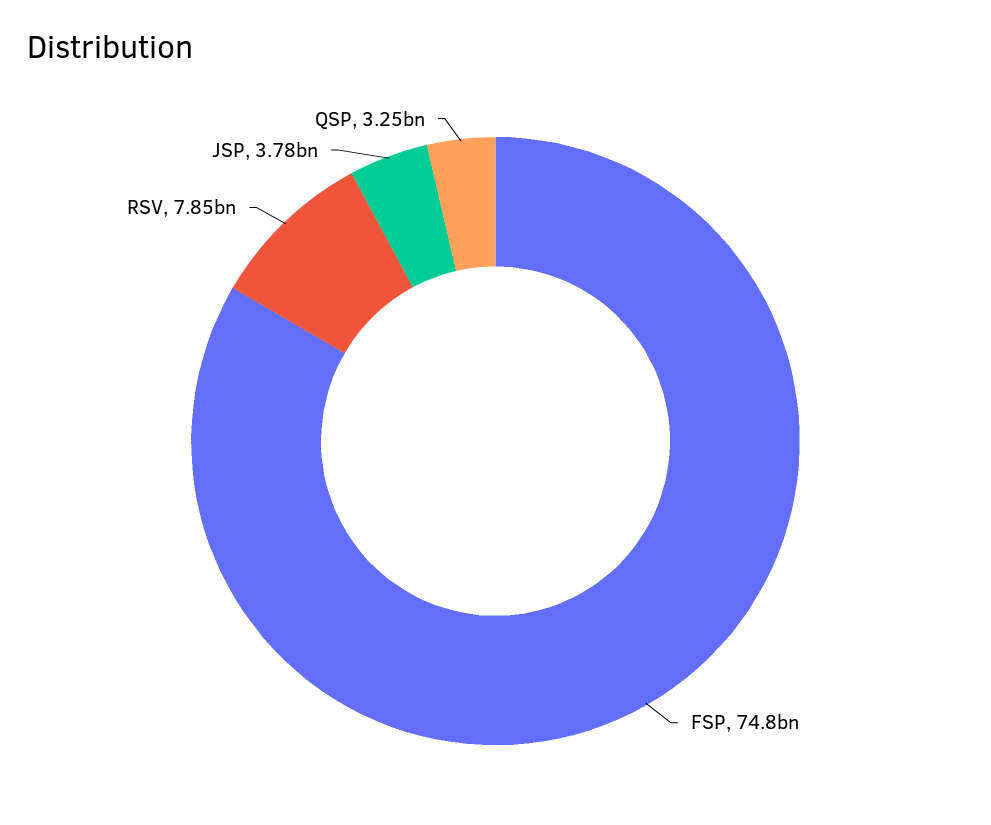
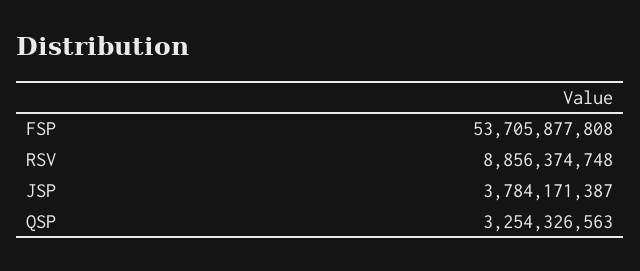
  {
-   "FSP": 74800000000,
+   "FSP": 53705877808,
-   "RSV": 7850000000,
+   "RSV": 8856374748,
    "JSP": 3784171387,
    "QSP": 3254326563
  }

